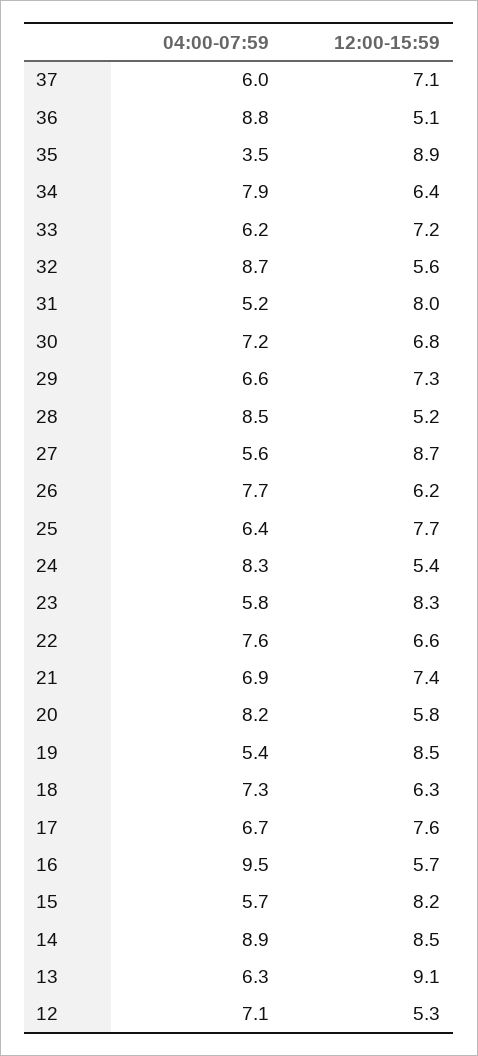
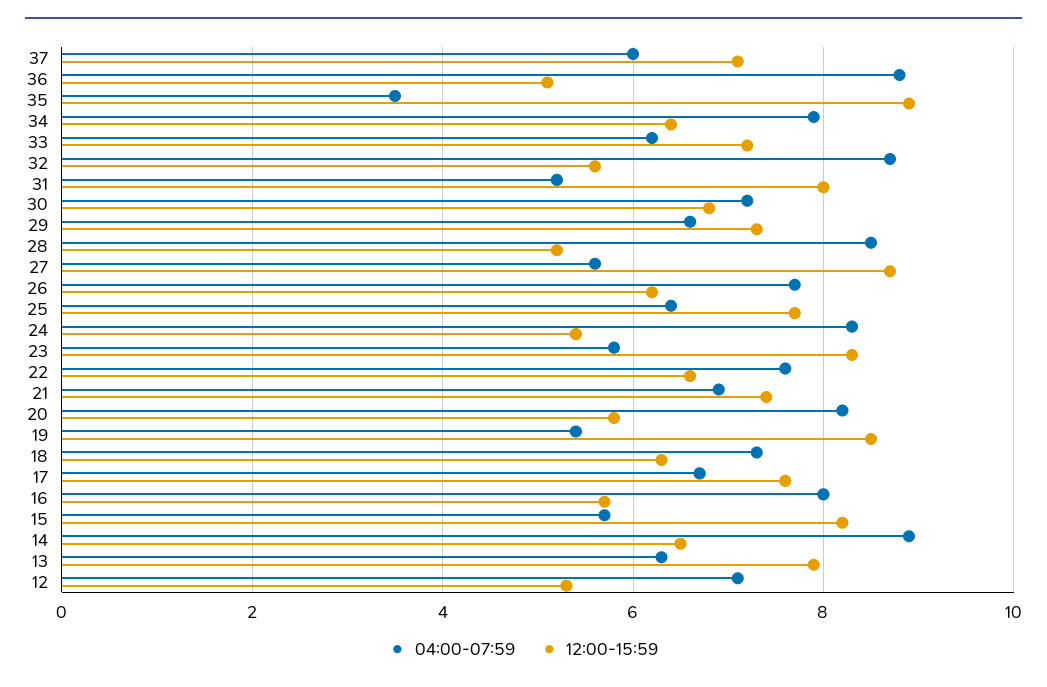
  {
    "04:00-07:59": {
      "37": 6,
      "36": 8.8,
      "35": 3.5,
      "34": 7.9,
      "33": 6.2,
      "32": 8.7,
      "31": 5.2,
      "30": 7.2,
      "29": 6.6,
      "28": 8.5,
      "27": 5.6,
      "26": 7.7,
      "25": 6.4,
      "24": 8.3,
      "23": 5.8,
      "22": 7.6,
      "21": 6.9,
      "20": 8.2,
      "19": 5.4,
      "18": 7.3,
      "17": 6.7,
-     "16": 9.5,
+     "16": 8,
      "15": 5.7,
      "14": 8.9,
      "13": 6.3,
      "12": 7.1
    },
    "12:00-15:59": {
      "37": 7.1,
      "36": 5.1,
      "35": 8.9,
      "34": 6.4,
      "33": 7.2,
      "32": 5.6,
      "31": 8,
      "30": 6.8,
      "29": 7.3,
      "28": 5.2,
      "27": 8.7,
      "26": 6.2,
      "25": 7.7,
      "24": 5.4,
      "23": 8.3,
      "22": 6.6,
      "21": 7.4,
      "20": 5.8,
      "19": 8.5,
      "18": 6.3,
      "17": 7.6,
      "16": 5.7,
      "15": 8.2,
-     "14": 8.5,
+     "14": 6.5,
-     "13": 9.1,
+     "13": 8,
      "12": 5.3
    }
  }

